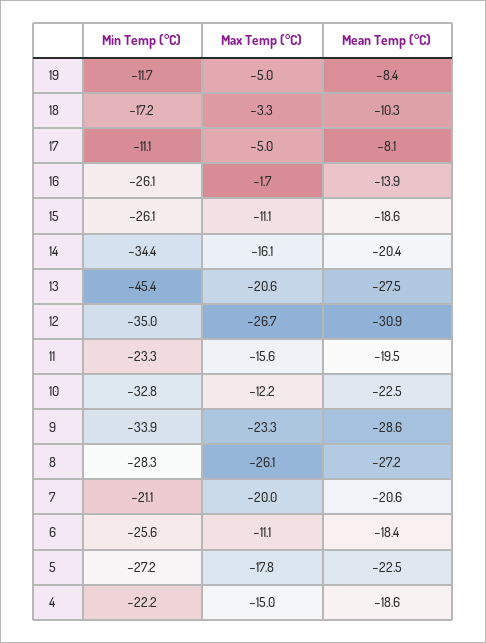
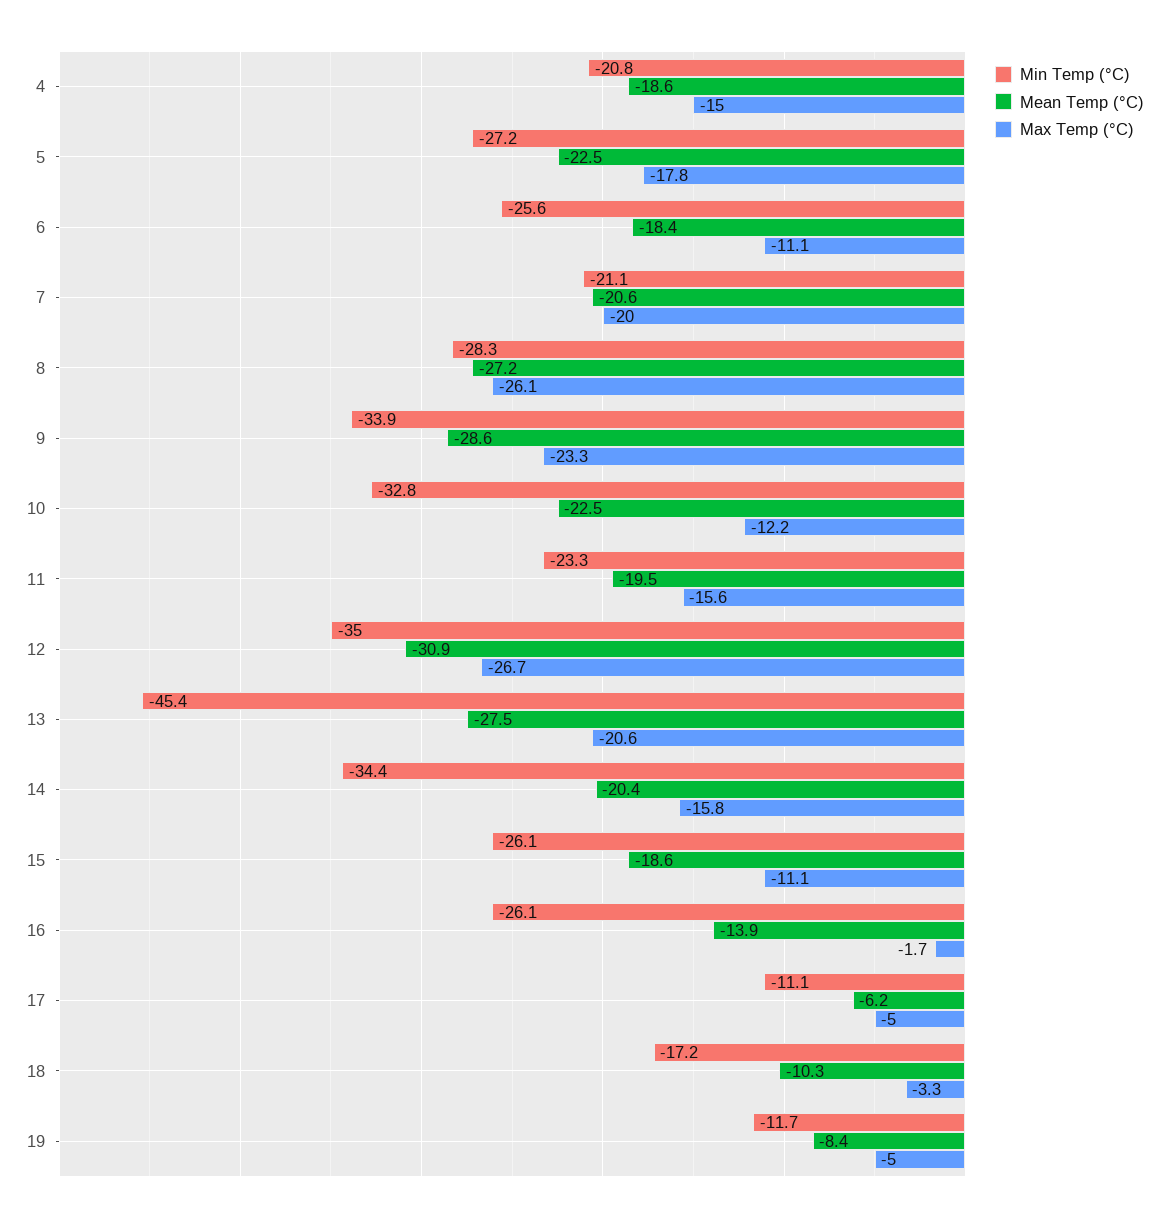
  {
    "Min Temp (°C)": {
      "19": -11.7,
      "18": -17.2,
      "17": -11.1,
      "16": -26.1,
      "15": -26.1,
      "14": -34.4,
      "13": -45.4,
      "12": -35,
      "11": -23.3,
      "10": -32.8,
      "9": -33.9,
      "8": -28.3,
      "7": -21.1,
      "6": -25.6,
      "5": -27.2,
-     "4": -22.2
+     "4": -20.8
    },
    "Max Temp (°C)": {
      "19": -5,
      "18": -3.3,
      "17": -5,
      "16": -1.7,
      "15": -11.1,
-     "14": -16.1,
+     "14": -15.8,
      "13": -20.6,
      "12": -26.7,
      "11": -15.6,
      "10": -12.2,
      "9": -23.3,
      "8": -26.1,
      "7": -20,
      "6": -11.1,
      "5": -17.8,
      "4": -15
    },
    "Mean Temp (°C)": {
      "19": -8.4,
      "18": -10.3,
-     "17": -8.1,
+     "17": -6.2,
      "16": -13.9,
      "15": -18.6,
      "14": -20.4,
      "13": -27.5,
      "12": -30.9,
      "11": -19.5,
      "10": -22.5,
      "9": -28.6,
      "8": -27.2,
      "7": -20.6,
      "6": -18.4,
      "5": -22.5,
      "4": -18.6
    }
  }

